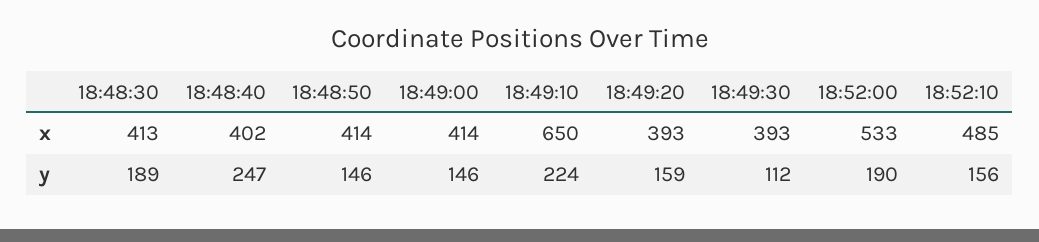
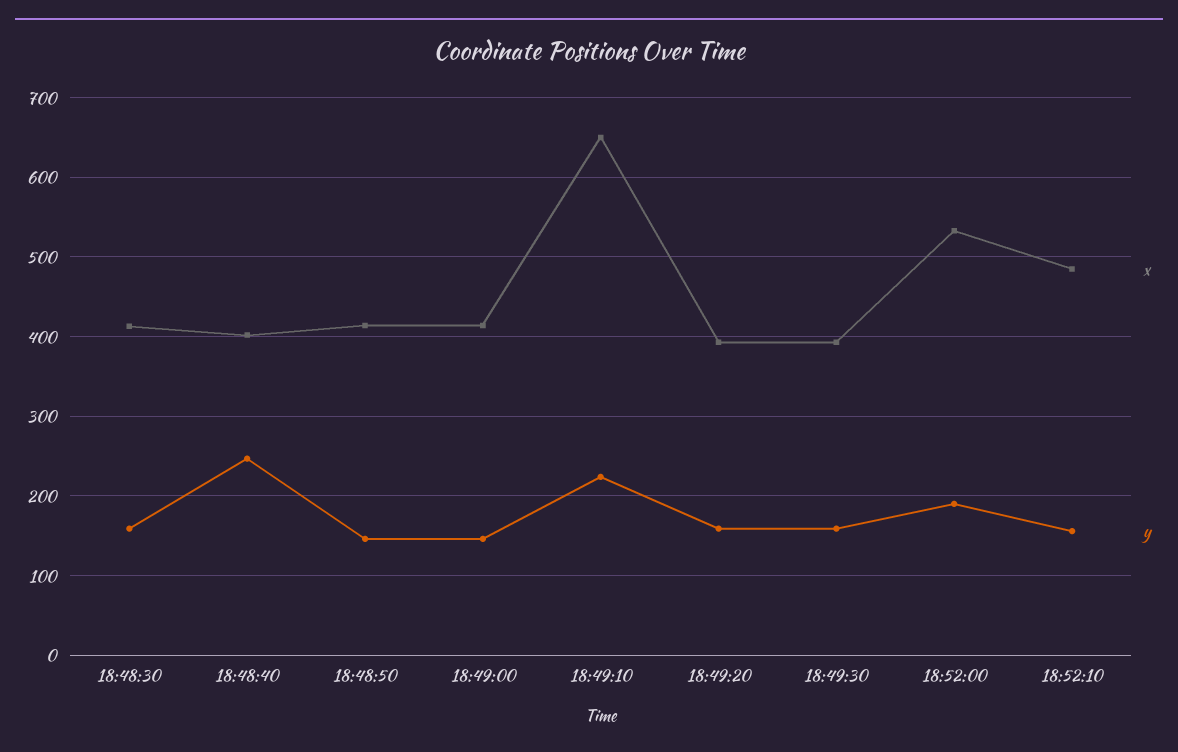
  {
    "x": {
      "18:48:30": 413,
      "18:48:40": 402,
      "18:48:50": 414,
      "18:49:00": 414,
      "18:49:10": 650,
      "18:49:20": 393,
      "18:49:30": 393,
      "18:52:00": 533,
      "18:52:10": 485
    },
    "y": {
-     "18:48:30": 189,
+     "18:48:30": 160,
      "18:48:40": 247,
      "18:48:50": 146,
      "18:49:00": 146,
      "18:49:10": 224,
      "18:49:20": 159,
-     "18:49:30": 112,
+     "18:49:30": 160,
      "18:52:00": 190,
      "18:52:10": 156
    }
  }

